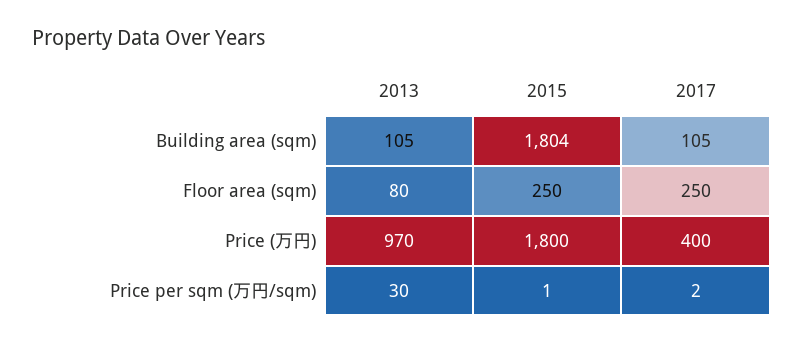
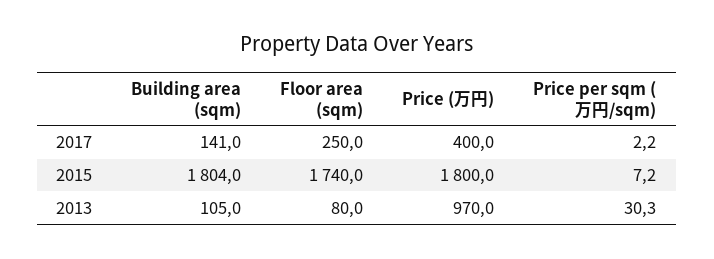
  {
    "2013": {
      "Building area (sqm)": 105,
      "Floor area (sqm)": 80,
      "Price (万円)": 970,
      "Price per sqm (万円/sqm)": 30.3
    },
    "2015": {
      "Building area (sqm)": 1804,
-     "Floor area (sqm)": 250,
+     "Floor area (sqm)": 1740,
      "Price (万円)": 1800,
-     "Price per sqm (万円/sqm)": 1
+     "Price per sqm (万円/sqm)": 7.2
    },
    "2017": {
-     "Building area (sqm)": 105,
+     "Building area (sqm)": 141,
      "Floor area (sqm)": 250,
      "Price (万円)": 400,
      "Price per sqm (万円/sqm)": 2.2
    }
  }

